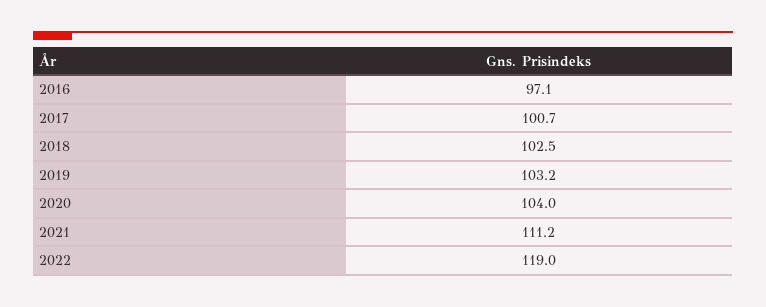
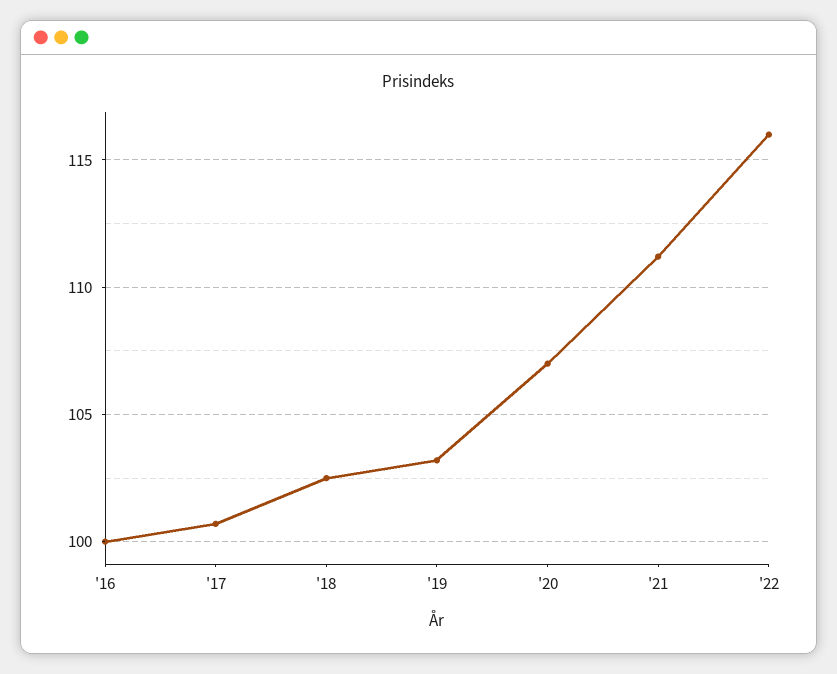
  {
-   "2016": 97.1,
+   "2016": 100,
    "2017": 100.7,
    "2018": 102.5,
    "2019": 103.2,
-   "2020": 104,
+   "2020": 107,
    "2021": 111.2,
-   "2022": 119
+   "2022": 116
  }

